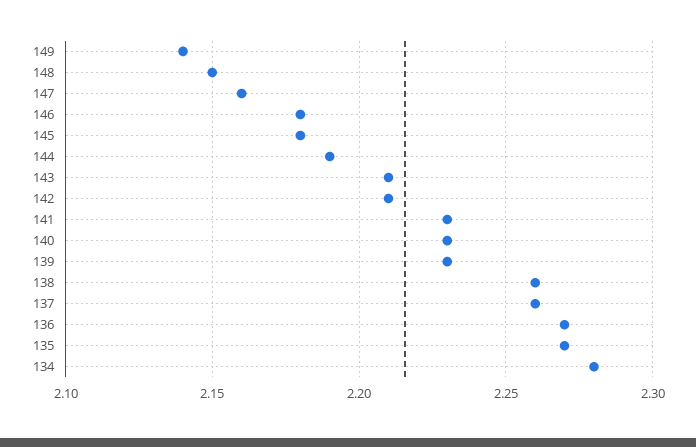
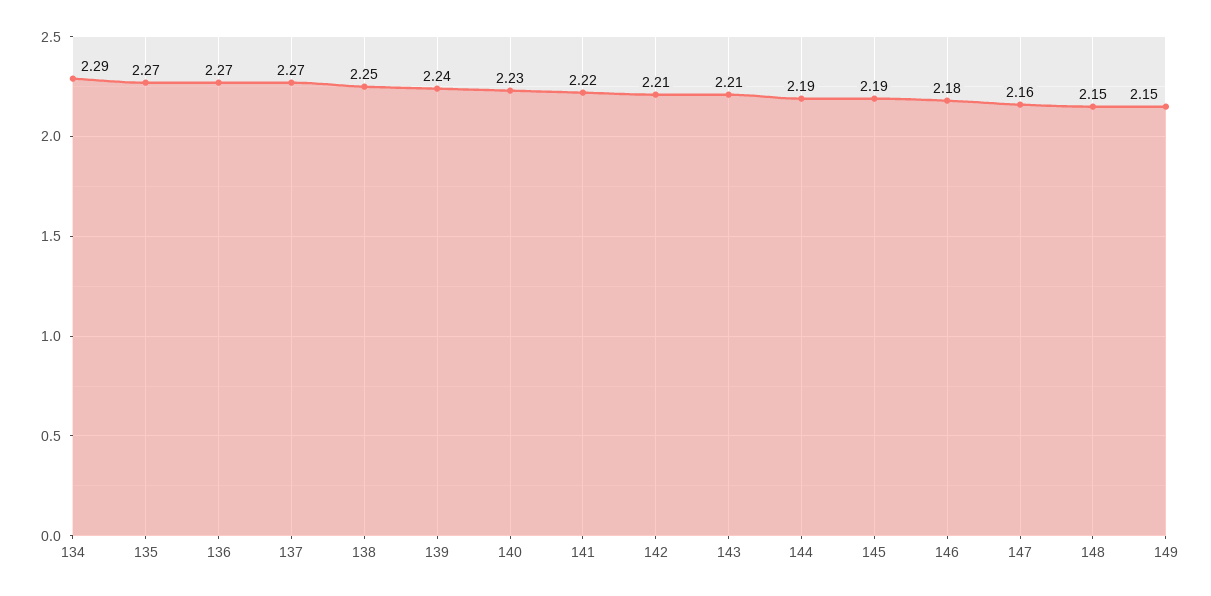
  {
-   "149": 2.14,
+   "149": 2.15,
    "148": 2.15,
    "147": 2.16,
    "146": 2.18,
-   "145": 2.18,
+   "145": 2.19,
    "144": 2.19,
    "143": 2.21,
    "142": 2.21,
-   "141": 2.23,
+   "141": 2.22,
    "140": 2.23,
-   "139": 2.23,
+   "139": 2.24,
-   "138": 2.26,
+   "138": 2.25,
-   "137": 2.26,
+   "137": 2.27,
    "136": 2.27,
    "135": 2.27,
-   "134": 2.28
+   "134": 2.29
  }

